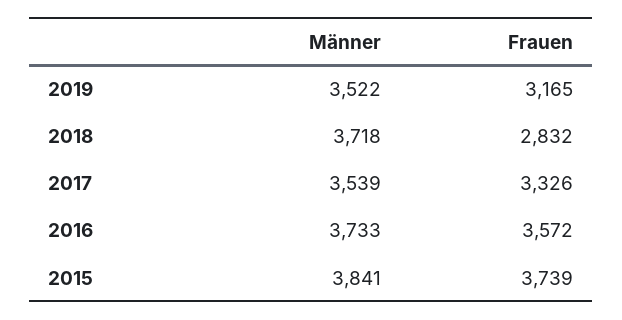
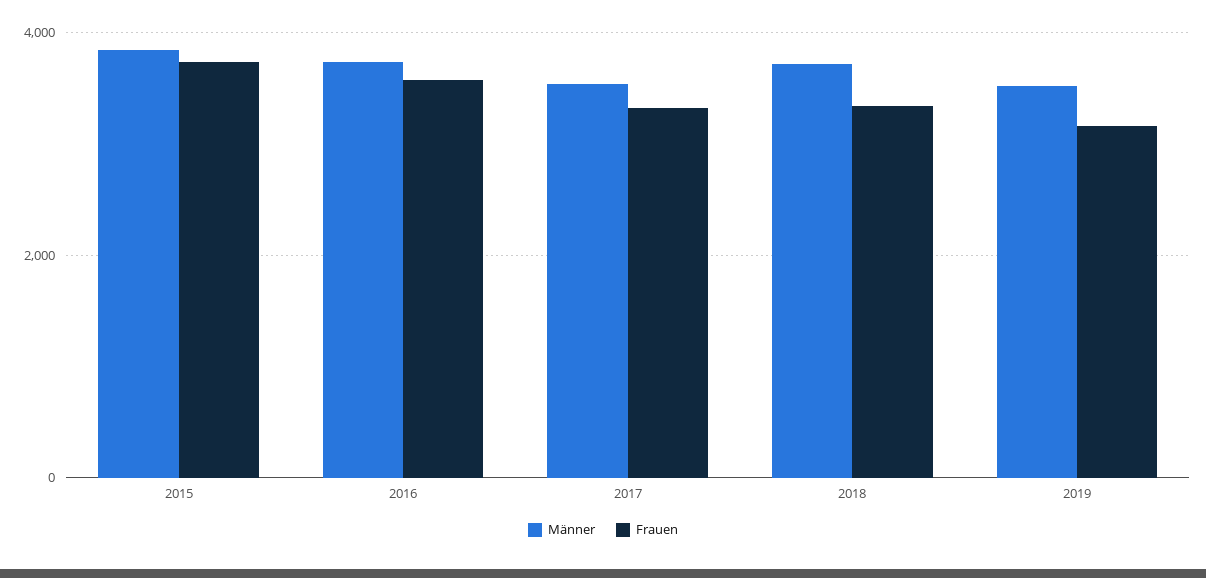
  {
    "Männer": {
      "2019": 3522,
      "2018": 3718,
      "2017": 3539,
      "2016": 3733,
      "2015": 3841
    },
    "Frauen": {
      "2019": 3165,
-     "2018": 2832,
+     "2018": 3400,
      "2017": 3326,
      "2016": 3572,
      "2015": 3739
    }
  }

